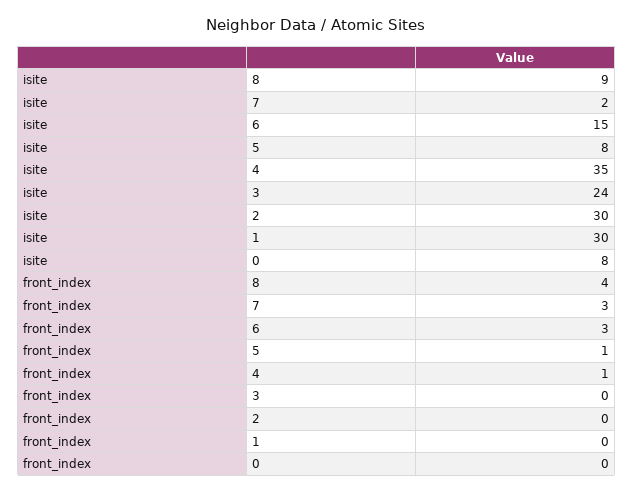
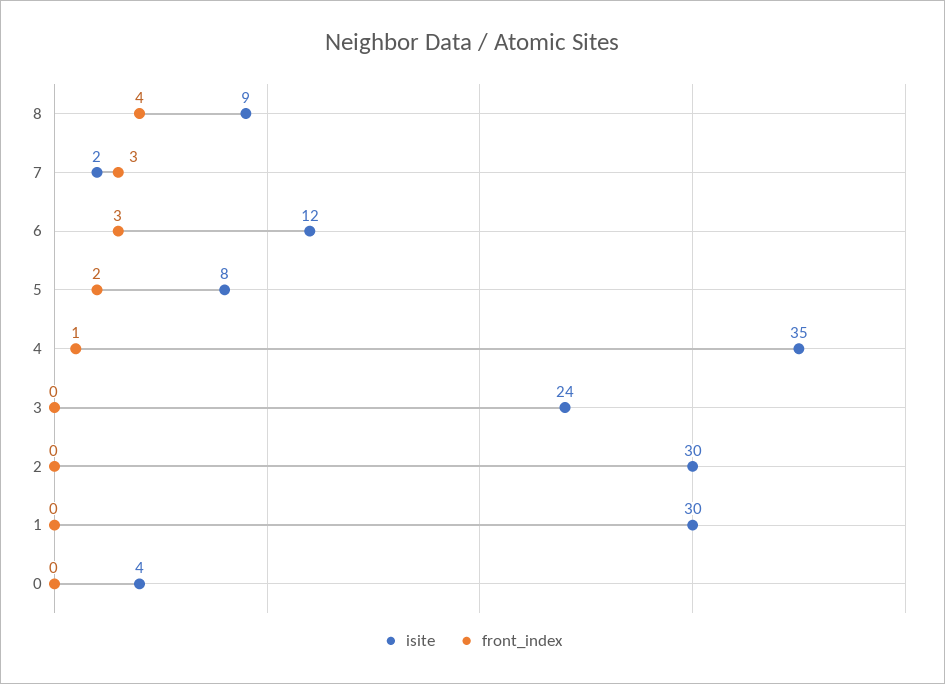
  {
    "isite": {
      "8": 9,
      "7": 2,
-     "6": 15,
+     "6": 12,
      "5": 8,
      "4": 35,
      "3": 24,
      "2": 30,
      "1": 30,
-     "0": 8
+     "0": 4
    },
    "front_index": {
      "8": 4,
      "7": 3,
      "6": 3,
-     "5": 1,
+     "5": 2,
      "4": 1,
      "3": 0,
      "2": 0,
      "1": 0,
      "0": 0
    }
  }

